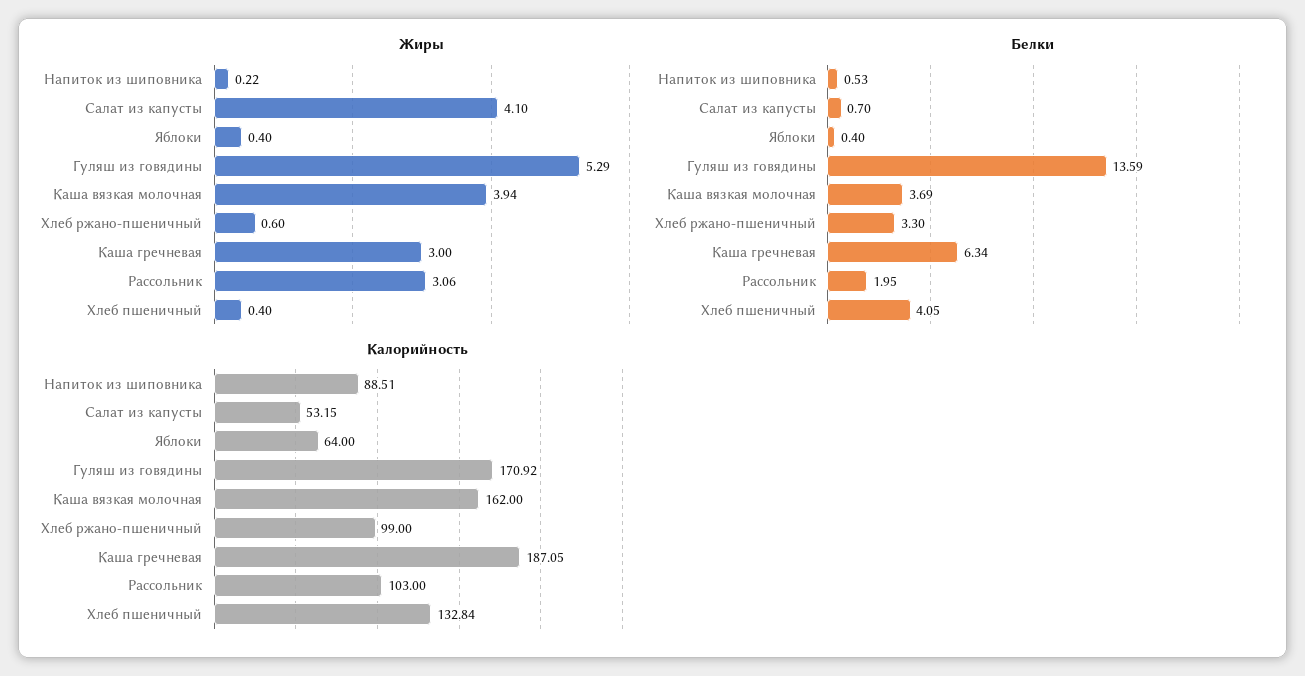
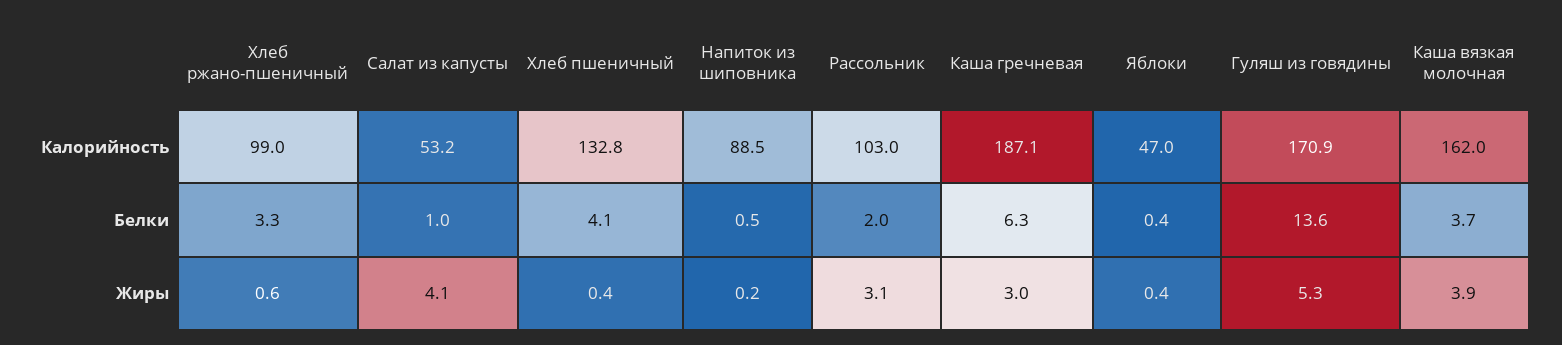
  {
    "Жиры": {
      "Напиток из шиповника": 0.22,
      "Салат из капусты": 4.1,
      "Яблоки": 0.4,
      "Гуляш из говядины": 5.29,
      "Каша вязкая молочная": 3.94,
      "Хлеб ржано-пшеничный": 0.6,
      "Каша гречневая": 3,
      "Рассольник": 3.06,
      "Хлеб пшеничный": 0.4
    },
    "Белки": {
      "Напиток из шиповника": 0.53,
-     "Салат из капусты": 0.7,
+     "Салат из капусты": 1,
      "Яблоки": 0.4,
      "Гуляш из говядины": 13.59,
      "Каша вязкая молочная": 3.69,
      "Хлеб ржано-пшеничный": 3.3,
      "Каша гречневая": 6.34,
      "Рассольник": 1.95,
      "Хлеб пшеничный": 4.05
    },
    "Калорийность": {
      "Напиток из шиповника": 88.51,
      "Салат из капусты": 53.15,
-     "Яблоки": 64,
+     "Яблоки": 47,
      "Гуляш из говядины": 170.92,
      "Каша вязкая молочная": 162,
      "Хлеб ржано-пшеничный": 99,
      "Каша гречневая": 187.05,
      "Рассольник": 103,
      "Хлеб пшеничный": 132.84
    }
  }

